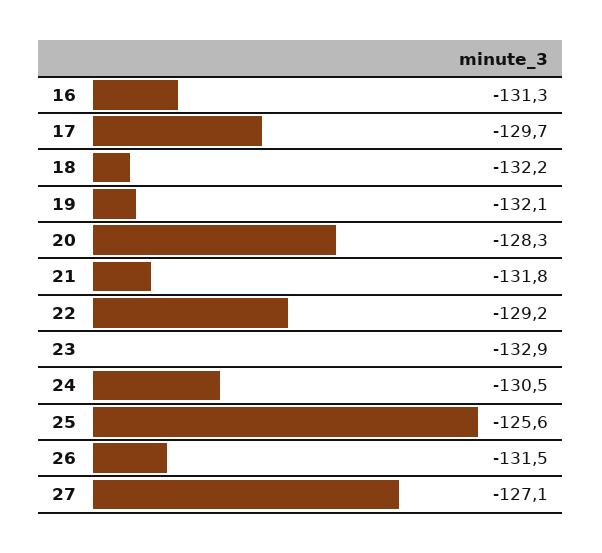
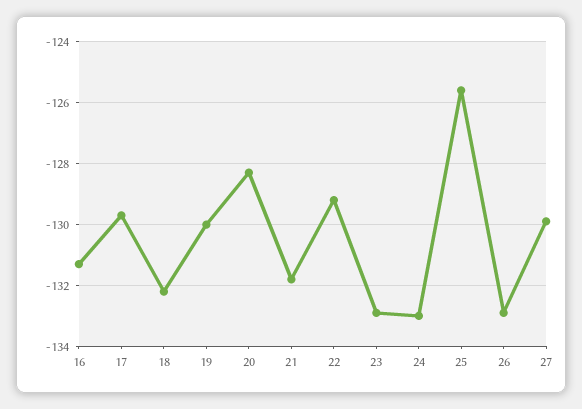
  {
    "16": -131.3,
    "17": -129.7,
    "18": -132.2,
-   "19": -132.1,
+   "19": -130,
    "20": -128.3,
    "21": -131.8,
    "22": -129.2,
    "23": -132.9,
-   "24": -130.5,
+   "24": -133,
    "25": -125.6,
-   "26": -131.5,
+   "26": -133,
-   "27": -127.1
+   "27": -130
  }

